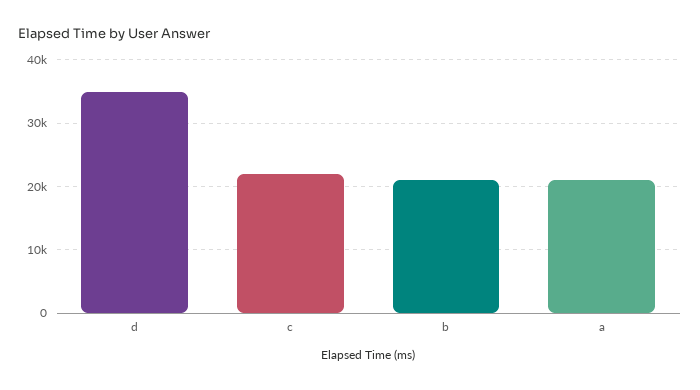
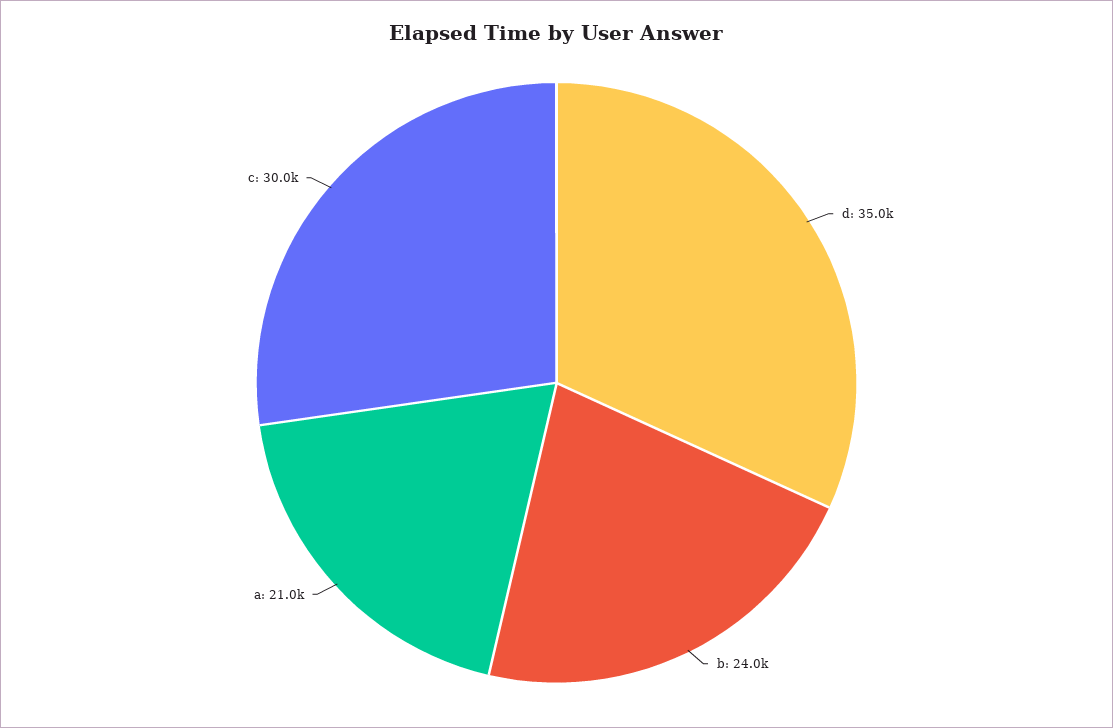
  {
    "d": 35000,
-   "c": 22000,
+   "c": 30000,
-   "b": 21000,
+   "b": 24000,
    "a": 21000
  }

